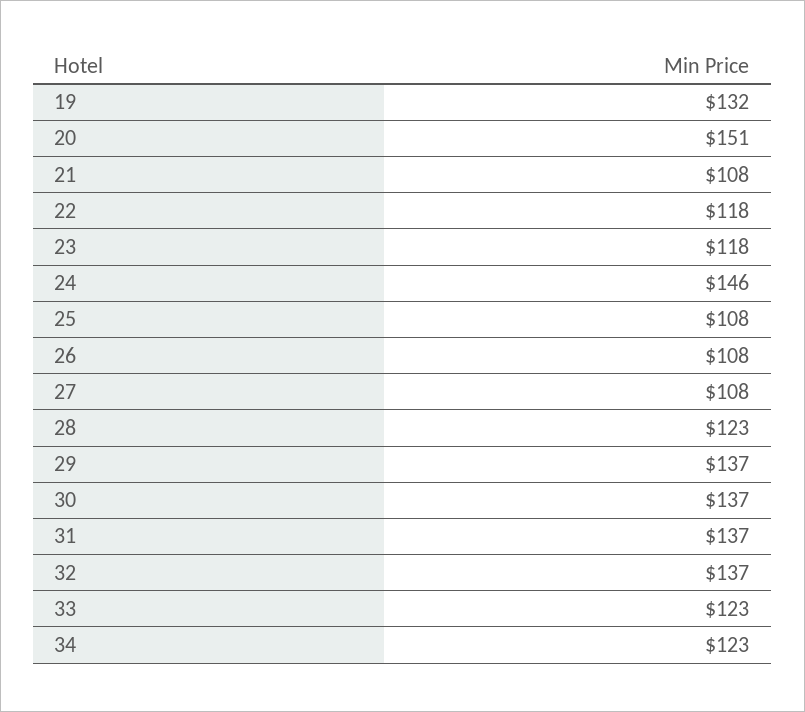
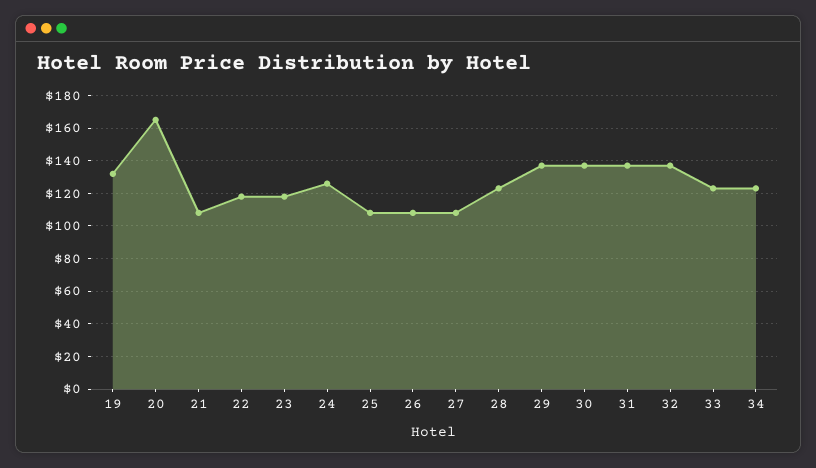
  {
    "19": 132,
-   "20": 151,
+   "20": 165,
    "21": 108,
    "22": 118,
    "23": 118,
-   "24": 146,
+   "24": 125,
    "25": 108,
    "26": 108,
    "27": 108,
    "28": 123,
    "29": 137,
    "30": 137,
    "31": 137,
    "32": 137,
    "33": 123,
    "34": 123
  }

